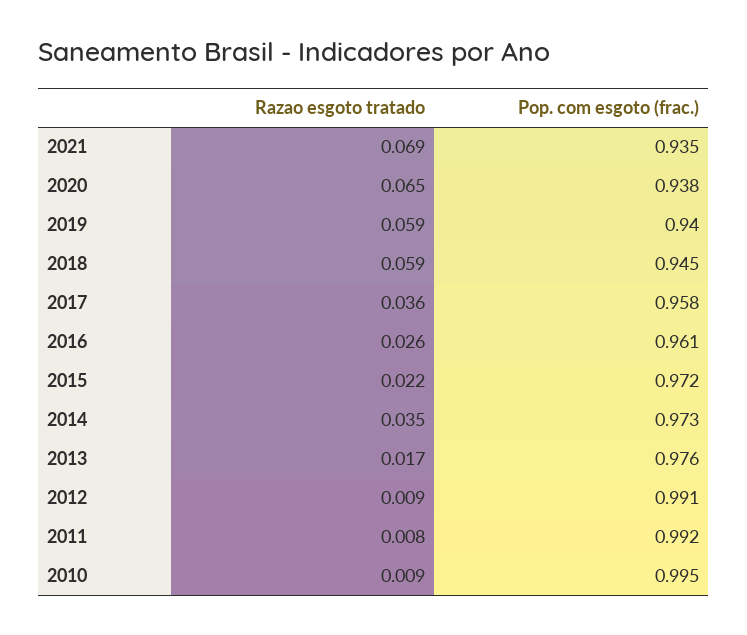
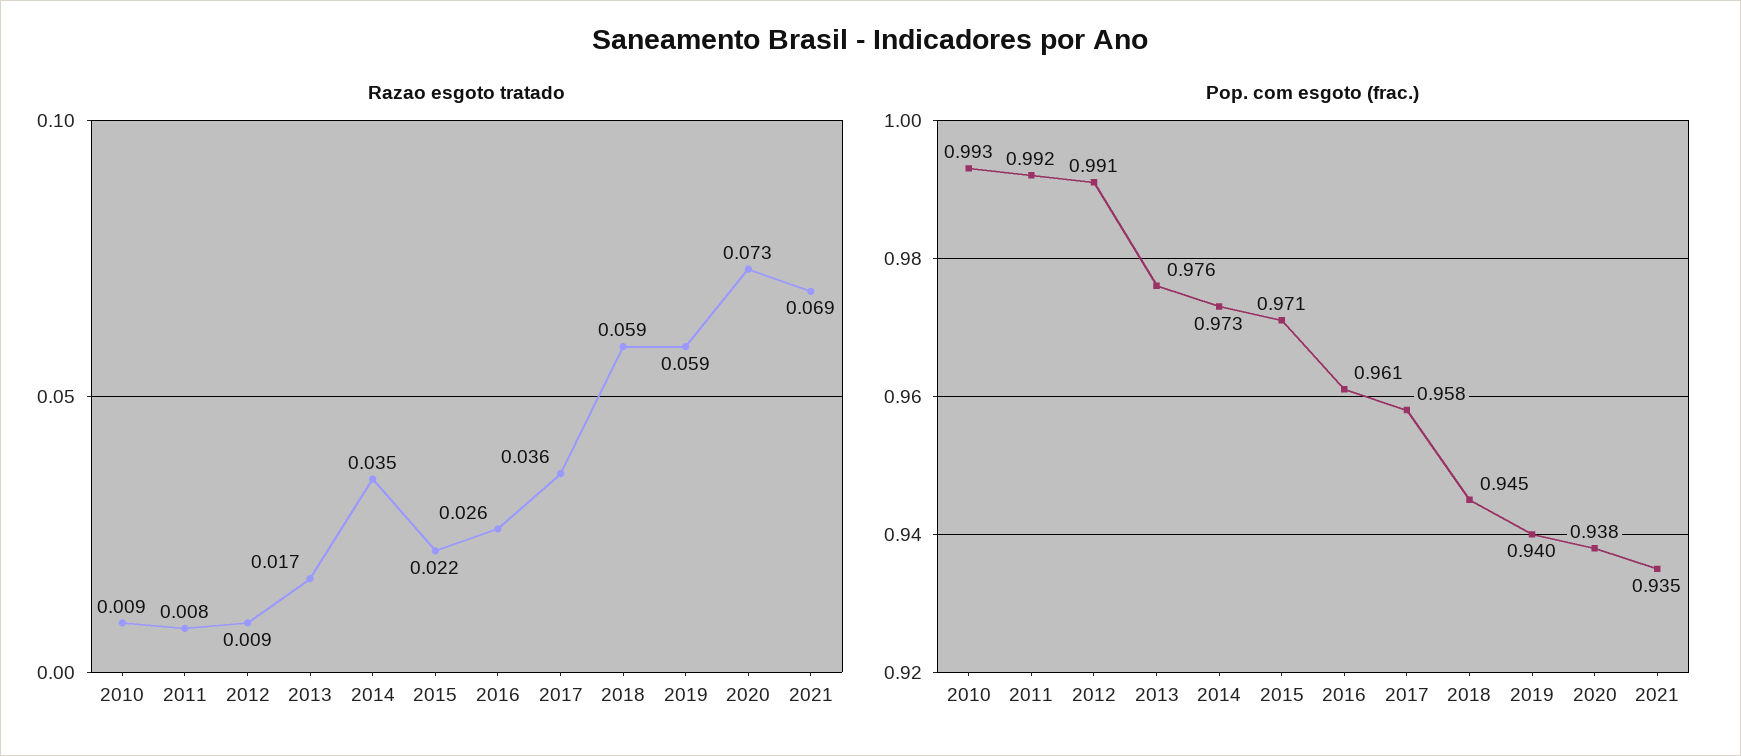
  {
    "Razao esgoto tratado": {
      "2021": 0.069,
-     "2020": 0.065,
+     "2020": 0.073,
      "2019": 0.059,
      "2018": 0.059,
      "2017": 0.036,
      "2016": 0.026,
      "2015": 0.022,
      "2014": 0.035,
      "2013": 0.017,
      "2012": 0.009,
      "2011": 0.008,
      "2010": 0.009
    },
    "Pop. com esgoto (frac.)": {
      "2021": 0.935,
      "2020": 0.938,
      "2019": 0.94,
      "2018": 0.945,
      "2017": 0.958,
      "2016": 0.961,
-     "2015": 0.972,
+     "2015": 0.971,
      "2014": 0.973,
      "2013": 0.976,
      "2012": 0.991,
      "2011": 0.992,
-     "2010": 0.995
+     "2010": 0.993
    }
  }

